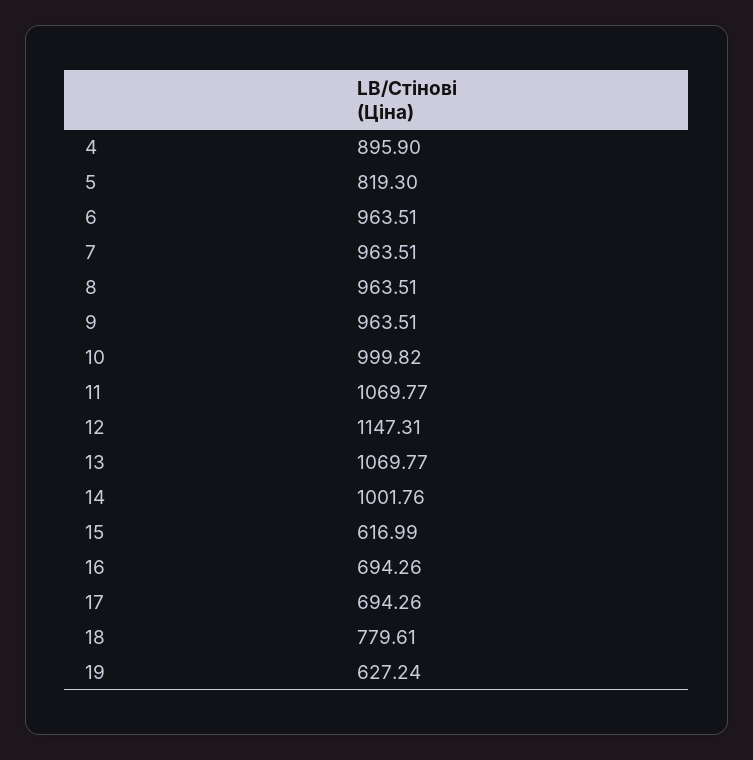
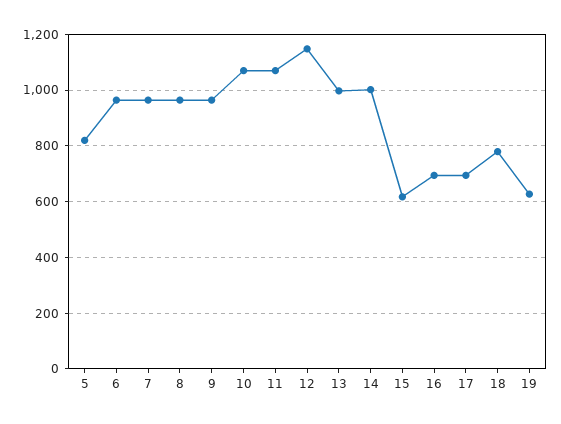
  {
-   "4": 895.9,
    "5": 819.3,
    "6": 963.51,
    "7": 963.51,
    "8": 963.51,
    "9": 963.51,
-   "10": 999.82,
+   "10": 1075,
    "11": 1069.77,
    "12": 1147.31,
-   "13": 1069.77,
+   "13": 1000,
    "14": 1001.76,
    "15": 616.99,
    "16": 694.26,
    "17": 694.26,
    "18": 779.61,
    "19": 627.24
  }

